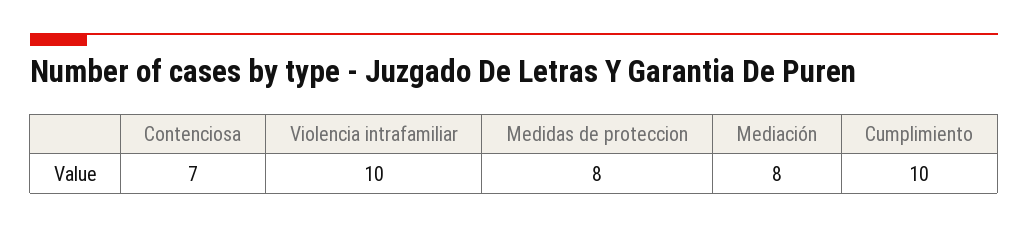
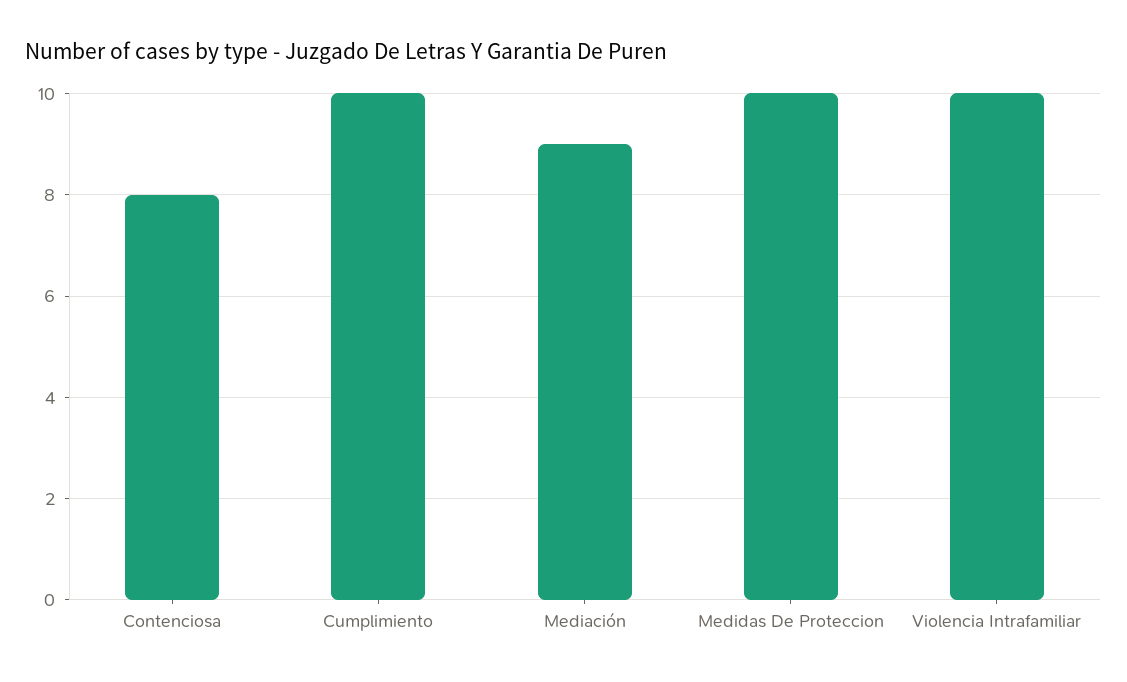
  {
-   "Contenciosa": 7,
+   "Contenciosa": 8,
    "Violencia intrafamiliar": 10,
-   "Medidas de proteccion": 8,
+   "Medidas de proteccion": 10,
-   "Mediación": 8,
+   "Mediación": 9,
    "Cumplimiento": 10
  }

